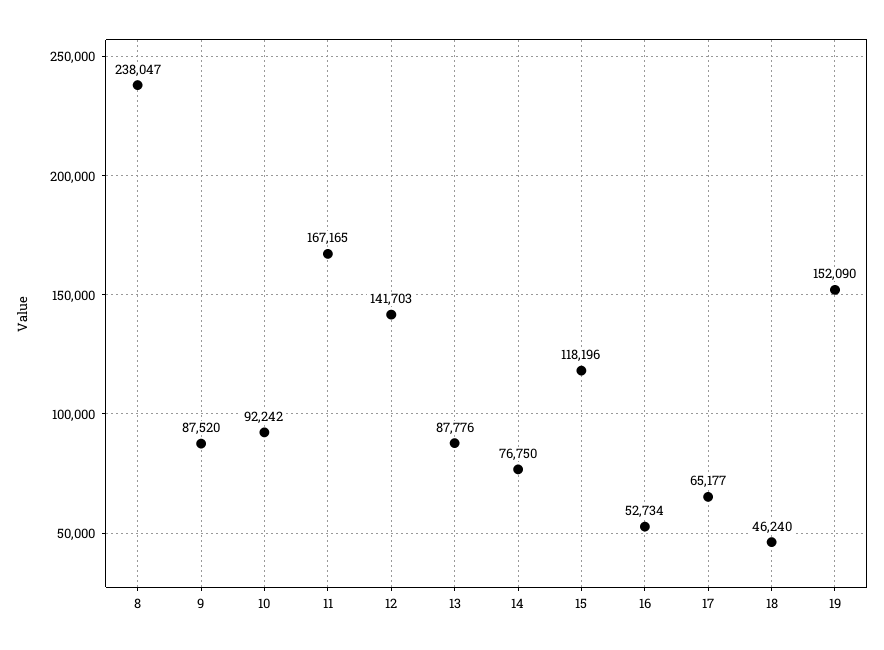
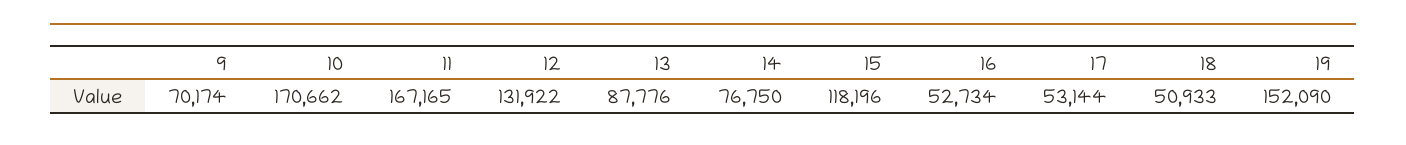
  {
-   "8": 238047,
-   "9": 87520,
+   "9": 70174,
-   "10": 92242,
+   "10": 170662,
    "11": 167165,
-   "12": 141703,
+   "12": 131922,
    "13": 87776,
    "14": 76750,
    "15": 118196,
    "16": 52734,
-   "17": 65177,
+   "17": 53144,
-   "18": 46240,
+   "18": 50933,
    "19": 152090
  }

